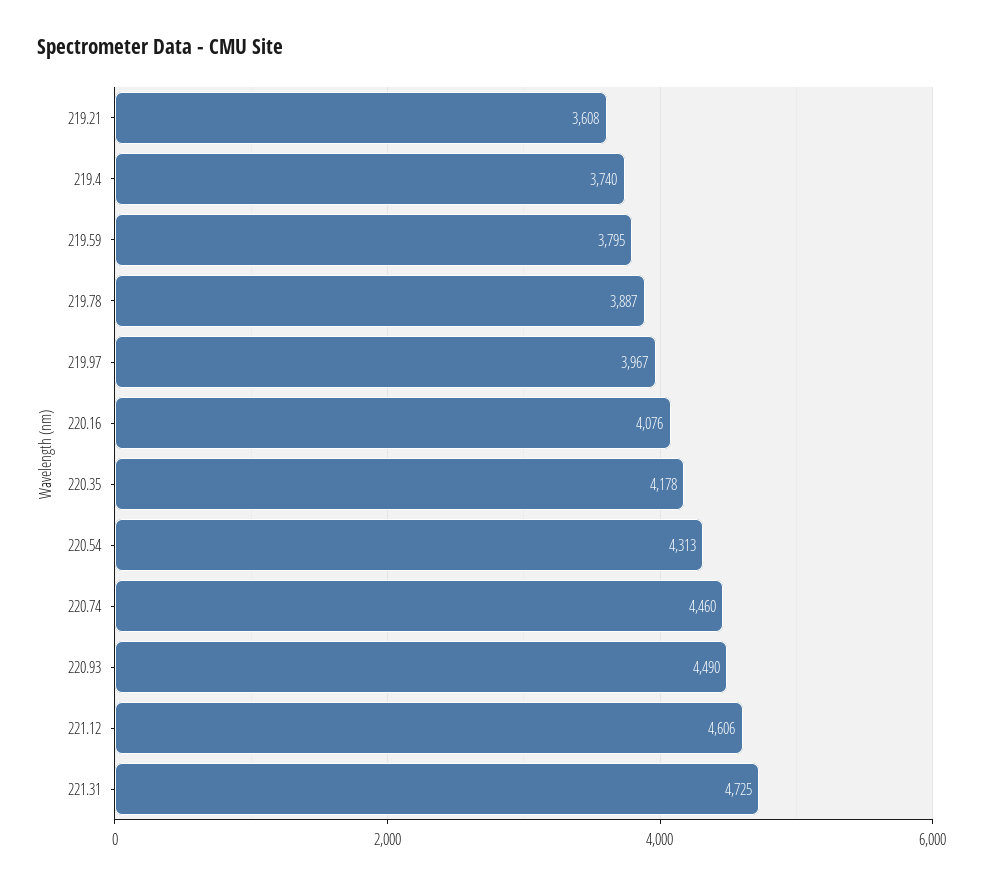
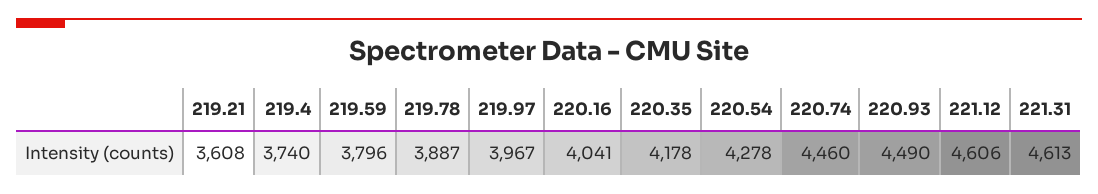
  {
    "219.21": 3608,
    "219.4": 3740,
-   "219.59": 3795,
+   "219.59": 3796,
    "219.78": 3887,
    "219.97": 3967,
-   "220.16": 4076,
+   "220.16": 4041,
    "220.35": 4178,
-   "220.54": 4313,
+   "220.54": 4278,
    "220.74": 4460,
    "220.93": 4490,
    "221.12": 4606,
-   "221.31": 4725
+   "221.31": 4613
  }

